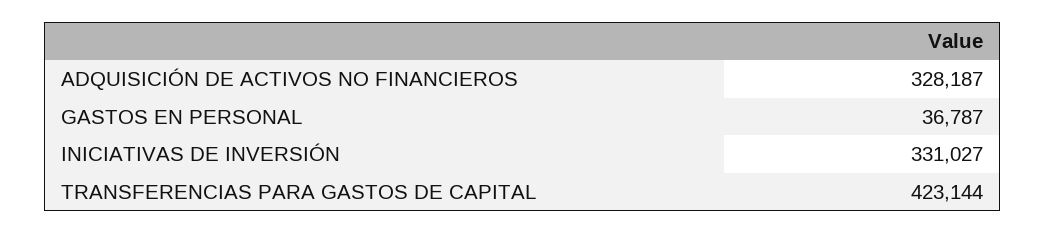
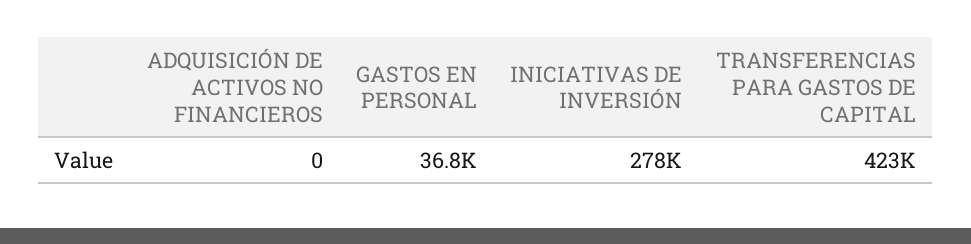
  {
-   "ADQUISICIÓN DE ACTIVOS NO FINANCIEROS": 328187,
+   "ADQUISICIÓN DE ACTIVOS NO FINANCIEROS": 0,
    "GASTOS EN PERSONAL": 36787,
-   "INICIATIVAS DE INVERSIÓN": 331027,
+   "INICIATIVAS DE INVERSIÓN": 278000,
    "TRANSFERENCIAS PARA GASTOS DE CAPITAL": 423144
  }

